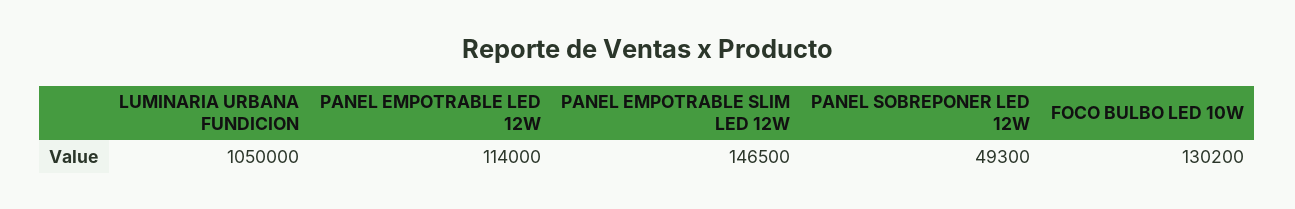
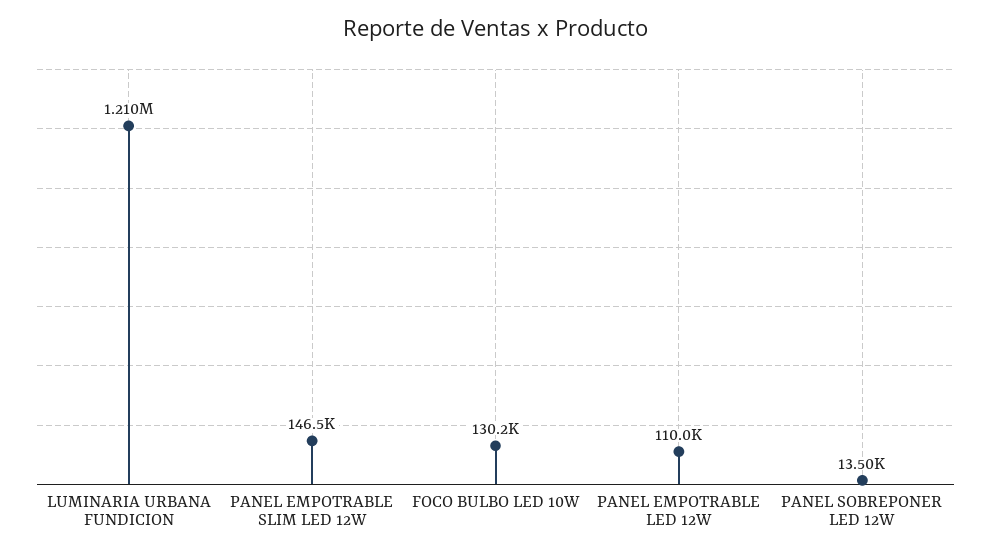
  {
-   "LUMINARIA URBANA FUNDICION": 1050000,
+   "LUMINARIA URBANA FUNDICION": 1210000,
-   "PANEL EMPOTRABLE LED 12W": 114000,
+   "PANEL EMPOTRABLE LED 12W": 110000,
    "PANEL EMPOTRABLE SLIM LED 12W": 146500,
-   "PANEL SOBREPONER LED 12W": 49300,
+   "PANEL SOBREPONER LED 12W": 13500,
    "FOCO BULBO LED 10W": 130200
  }

